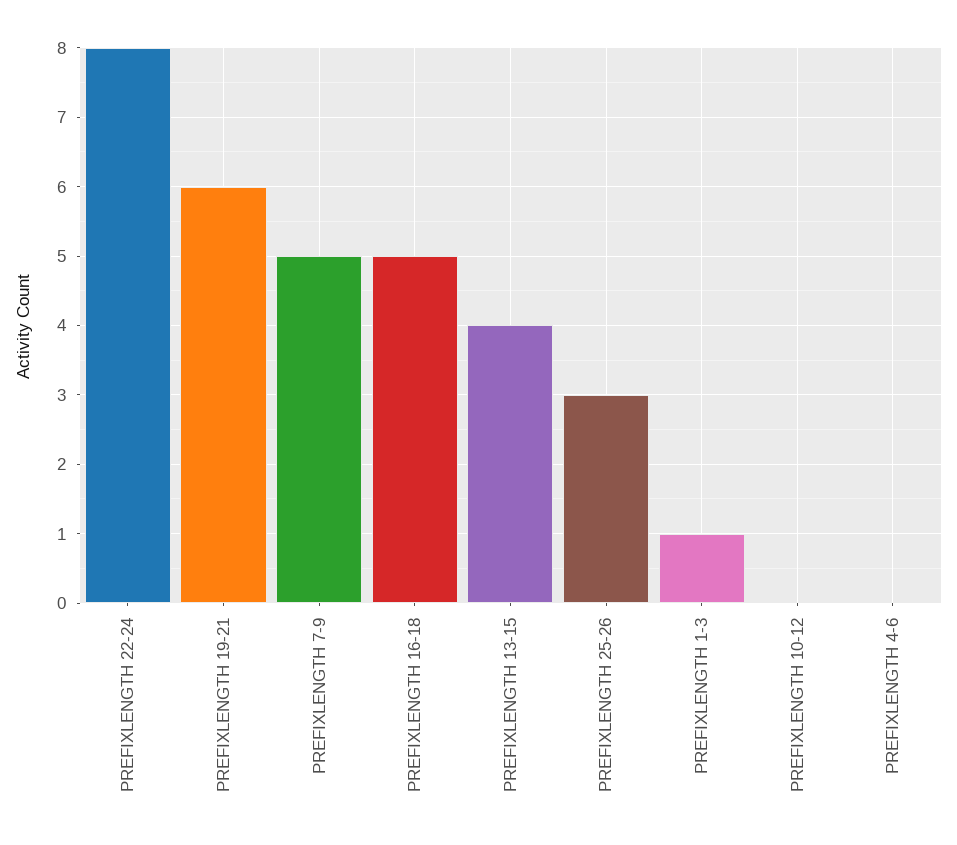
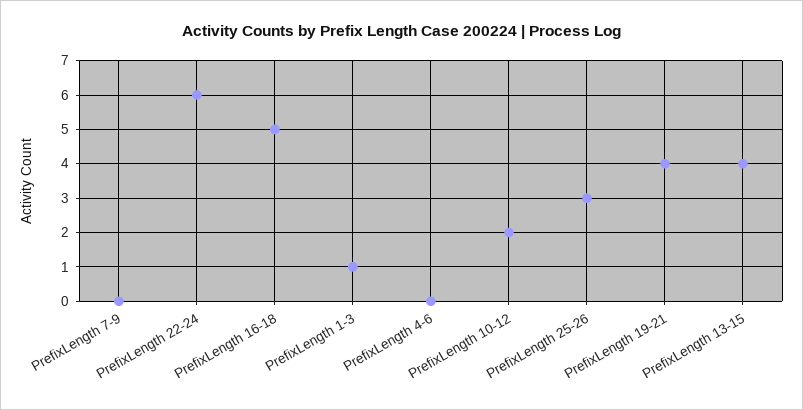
  {
-   "PREFIXLENGTH 22-24": 8,
+   "PREFIXLENGTH 22-24": 6,
-   "PREFIXLENGTH 19-21": 6,
+   "PREFIXLENGTH 19-21": 4,
-   "PREFIXLENGTH 7-9": 5,
+   "PREFIXLENGTH 7-9": 0,
    "PREFIXLENGTH 16-18": 5,
    "PREFIXLENGTH 13-15": 4,
    "PREFIXLENGTH 25-26": 3,
    "PREFIXLENGTH 1-3": 1,
-   "PREFIXLENGTH 10-12": 0,
+   "PREFIXLENGTH 10-12": 2,
    "PREFIXLENGTH 4-6": 0
  }

